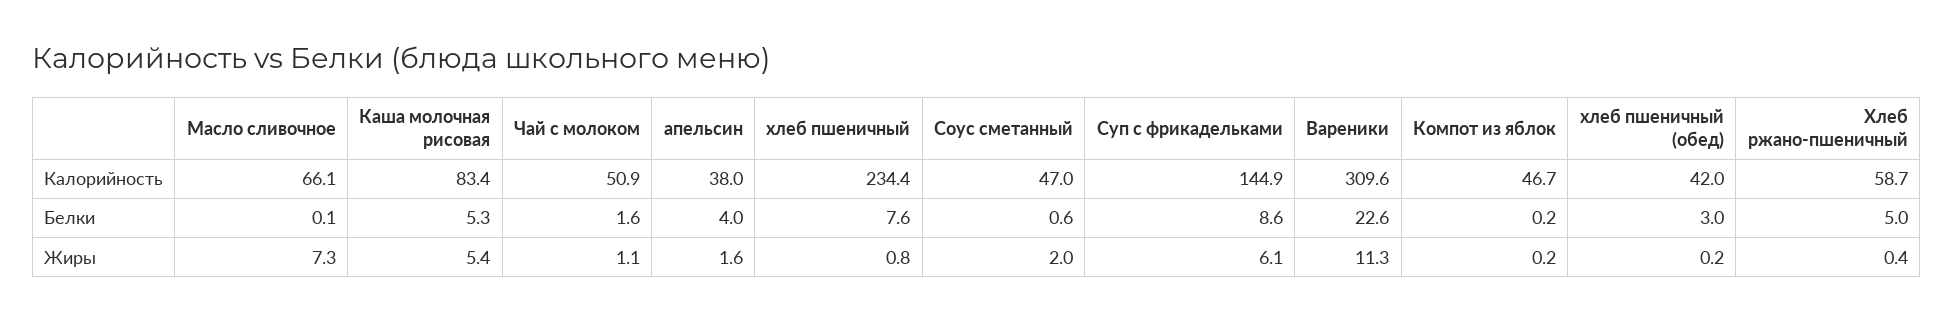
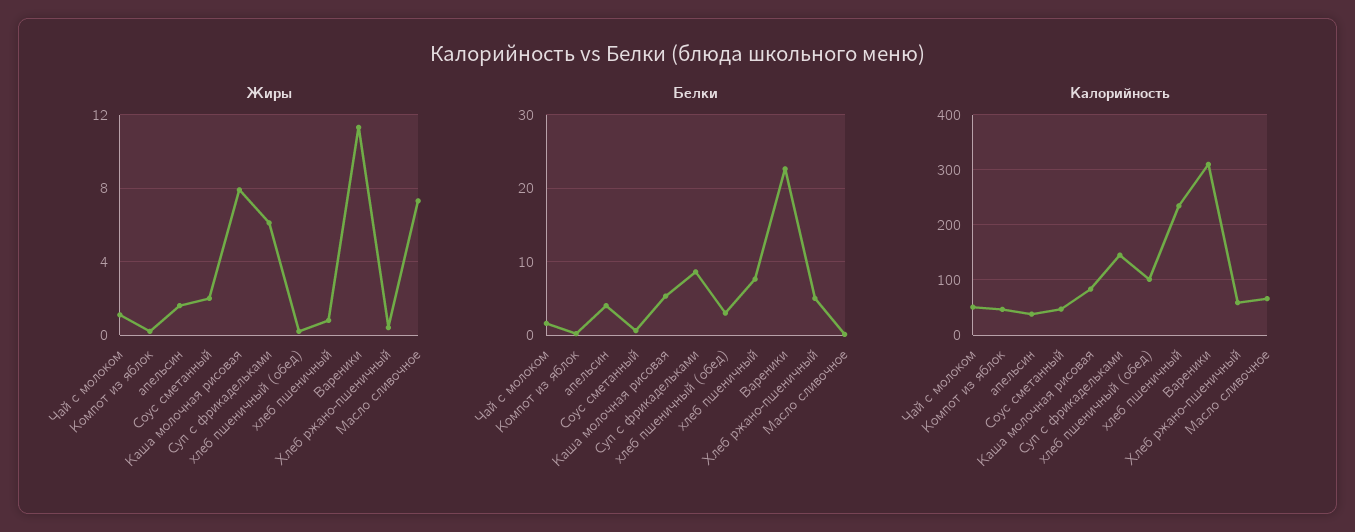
  {
    "Калорийность": {
      "Масло сливочное": 66.1,
      "Каша молочная рисовая": 83.4,
      "Чай с молоком": 50.9,
      "апельсин": 38,
      "хлеб пшеничный": 234.4,
      "Соус сметанный": 47,
      "Суп с фрикадельками": 144.9,
      "Вареники": 309.6,
      "Компот из яблок": 46.7,
-     "хлеб пшеничный (обед)": 42,
+     "хлеб пшеничный (обед)": 100,
      "Хлеб ржано-пшеничный": 58.7
    },
    "Белки": {
      "Масло сливочное": 0.1,
      "Каша молочная рисовая": 5.3,
      "Чай с молоком": 1.6,
      "апельсин": 4,
      "хлеб пшеничный": 7.6,
      "Соус сметанный": 0.6,
      "Суп с фрикадельками": 8.6,
      "Вареники": 22.6,
      "Компот из яблок": 0.2,
      "хлеб пшеничный (обед)": 3,
      "Хлеб ржано-пшеничный": 5
    },
    "Жиры": {
      "Масло сливочное": 7.3,
-     "Каша молочная рисовая": 5.4,
+     "Каша молочная рисовая": 8,
      "Чай с молоком": 1.1,
      "апельсин": 1.6,
      "хлеб пшеничный": 0.8,
      "Соус сметанный": 2,
      "Суп с фрикадельками": 6.1,
      "Вареники": 11.3,
      "Компот из яблок": 0.2,
      "хлеб пшеничный (обед)": 0.2,
      "Хлеб ржано-пшеничный": 0.4
    }
  }

